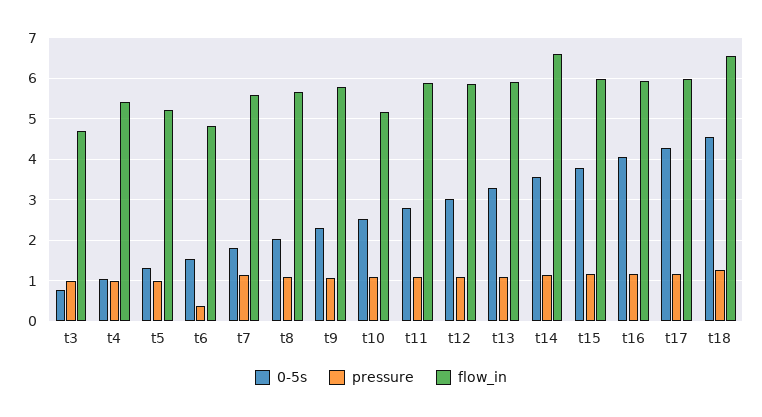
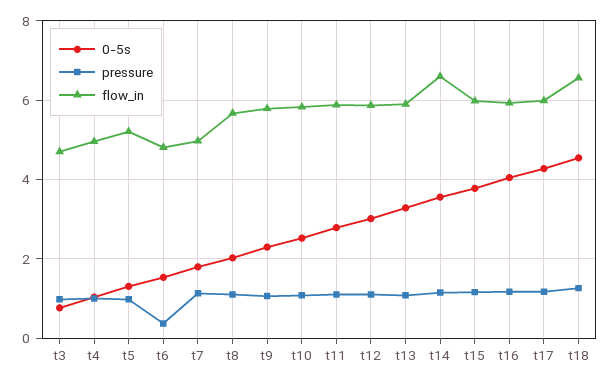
  {
    "0-5s": {
      "t3": 0.8,
      "t4": 1,
      "t5": 1.4,
      "t6": 1.6,
      "t7": 1.8,
      "t8": 2,
      "t9": 2.2,
      "t10": 2.6,
      "t11": 2.8,
      "t12": 3,
      "t13": 3.2,
      "t14": 3.6,
      "t15": 3.8,
      "t16": 4,
      "t17": 4.2,
      "t18": 4.6
    },
    "pressure": {
      "t3": 1,
      "t4": 1,
      "t5": 1,
      "t6": 0.4,
      "t7": 1.2,
      "t8": 1.2,
      "t9": 1,
      "t10": 1,
      "t11": 1.2,
      "t12": 1.2,
      "t13": 1,
      "t14": 1.2,
      "t15": 1.2,
      "t16": 1.2,
      "t17": 1.2,
      "t18": 1.2
    },
    "flow_in": {
      "t3": 4.8,
-     "t4": 5.4,
+     "t4": 5,
      "t5": 5.2,
      "t6": 4.8,
-     "t7": 5.6,
+     "t7": 5,
      "t8": 5.6,
      "t9": 5.8,
-     "t10": 5.2,
+     "t10": 5.8,
      "t11": 5.8,
      "t12": 5.8,
      "t13": 6,
      "t14": 6.6,
      "t15": 6,
      "t16": 6,
      "t17": 6,
      "t18": 6.6
    }
  }

